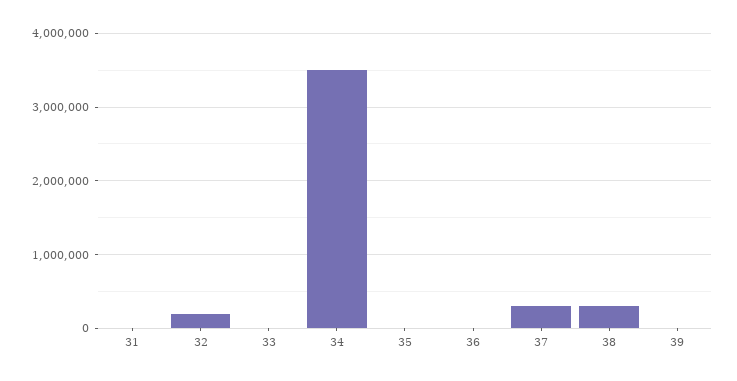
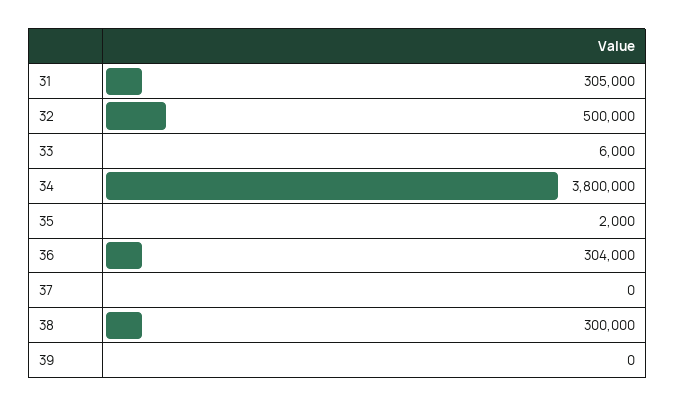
  {
-   "31": 0,
+   "31": 305000,
-   "32": 200000,
+   "32": 500000,
    "33": 6000,
-   "34": 3500000,
+   "34": 3800000,
    "35": 2000,
-   "36": 0,
+   "36": 304000,
-   "37": 300000,
+   "37": 0,
    "38": 300000,
    "39": 0
  }

